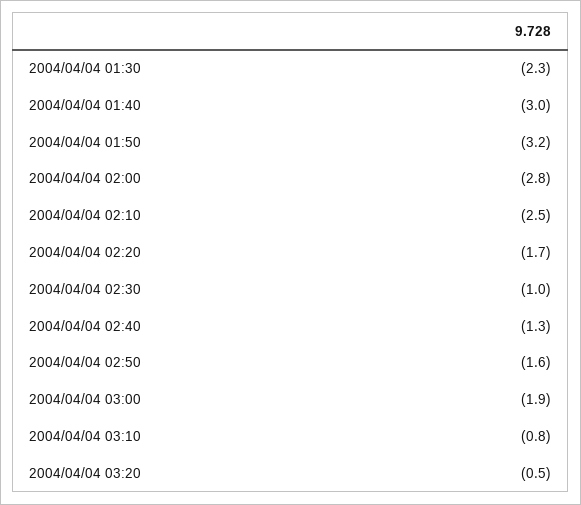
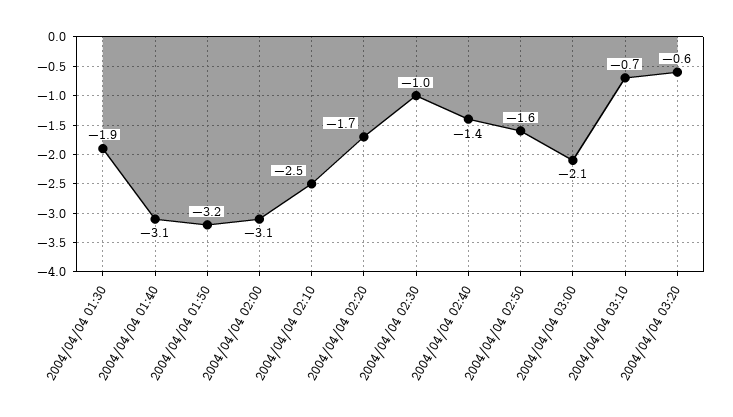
  {
-   "2004/04/04 01:30": -2.3,
+   "2004/04/04 01:30": -1.9,
-   "2004/04/04 01:40": -3,
+   "2004/04/04 01:40": -3.1,
    "2004/04/04 01:50": -3.2,
-   "2004/04/04 02:00": -2.8,
+   "2004/04/04 02:00": -3.1,
    "2004/04/04 02:10": -2.5,
    "2004/04/04 02:20": -1.7,
    "2004/04/04 02:30": -1,
-   "2004/04/04 02:40": -1.3,
+   "2004/04/04 02:40": -1.4,
    "2004/04/04 02:50": -1.6,
-   "2004/04/04 03:00": -1.9,
+   "2004/04/04 03:00": -2.1,
-   "2004/04/04 03:10": -0.8,
+   "2004/04/04 03:10": -0.7,
-   "2004/04/04 03:20": -0.5
+   "2004/04/04 03:20": -0.6
  }

